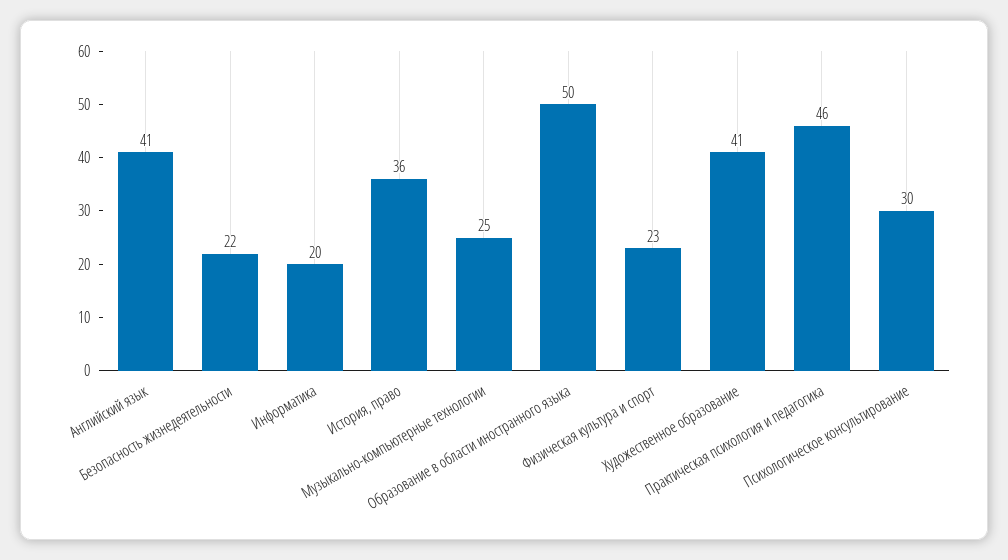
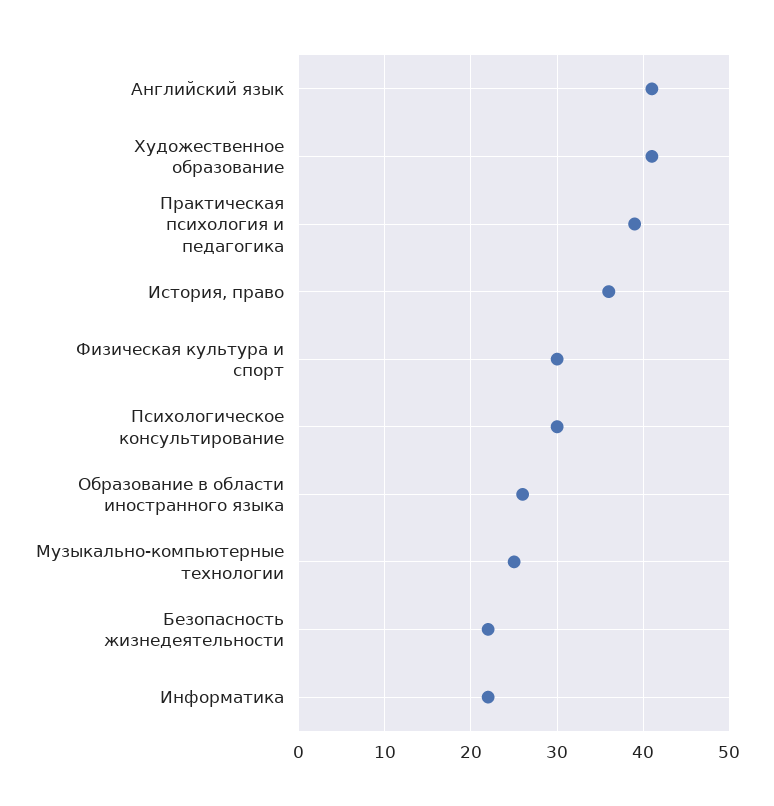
  {
    "Английский язык": 41,
    "Безопасность жизнедеятельности": 22,
-   "Информатика": 20,
+   "Информатика": 22,
    "История, право": 36,
    "Музыкально-компьютерные технологии": 25,
-   "Образование в области иностранного языка": 50,
+   "Образование в области иностранного языка": 26,
-   "Физическая культура и спорт": 23,
+   "Физическая культура и спорт": 30,
    "Художественное образование": 41,
-   "Практическая психология и педагогика": 46,
+   "Практическая психология и педагогика": 39,
    "Психологическое консультирование": 30
  }

